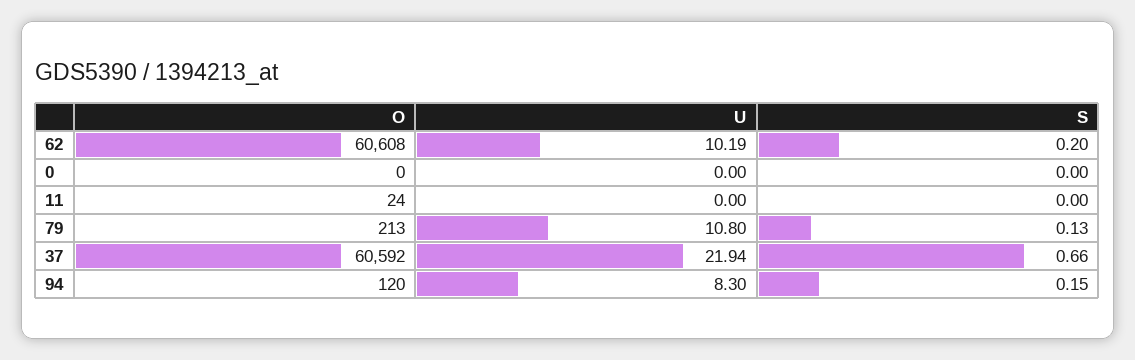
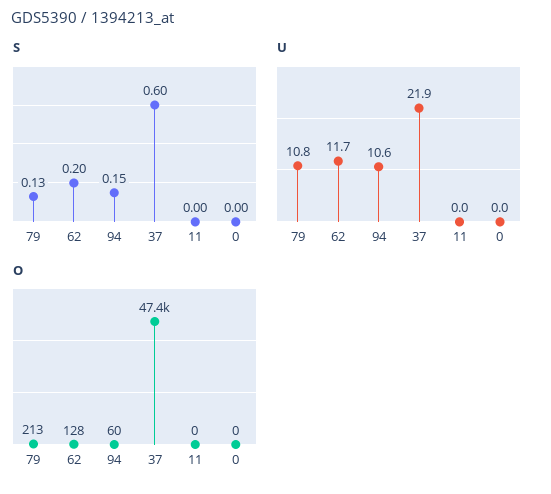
  {
    "O": {
-     "62": 60608,
+     "62": 128,
      "0": 0,
-     "11": 24,
+     "11": 0,
      "79": 213,
-     "37": 60592,
+     "37": 47400,
-     "94": 120
+     "94": 60
    },
    "U": {
-     "62": 10.19,
+     "62": 11.7,
      "0": 0,
      "11": 0,
      "79": 10.8,
      "37": 21.94,
-     "94": 8.3
+     "94": 10.6
    },
    "S": {
      "62": 0.2,
      "0": 0,
      "11": 0,
      "79": 0.13,
-     "37": 0.66,
+     "37": 0.6,
      "94": 0.15
    }
  }

